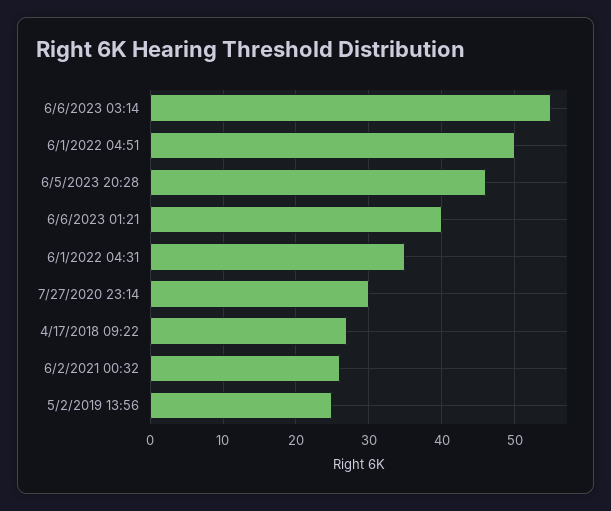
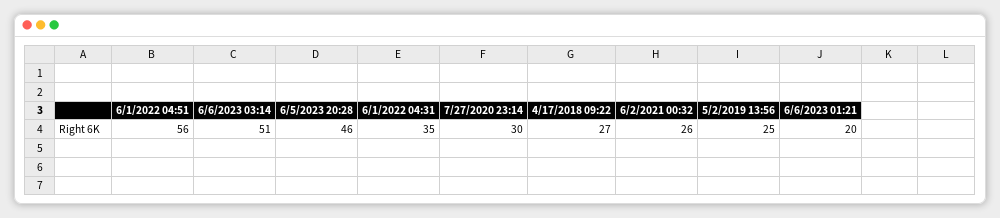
  {
-   "6/6/2023 03:14": 55,
+   "6/6/2023 03:14": 51,
-   "6/1/2022 04:51": 50,
+   "6/1/2022 04:51": 56,
    "6/5/2023 20:28": 46,
-   "6/6/2023 01:21": 40,
+   "6/6/2023 01:21": 20,
    "6/1/2022 04:31": 35,
    "7/27/2020 23:14": 30,
    "4/17/2018 09:22": 27,
    "6/2/2021 00:32": 26,
    "5/2/2019 13:56": 25
  }

